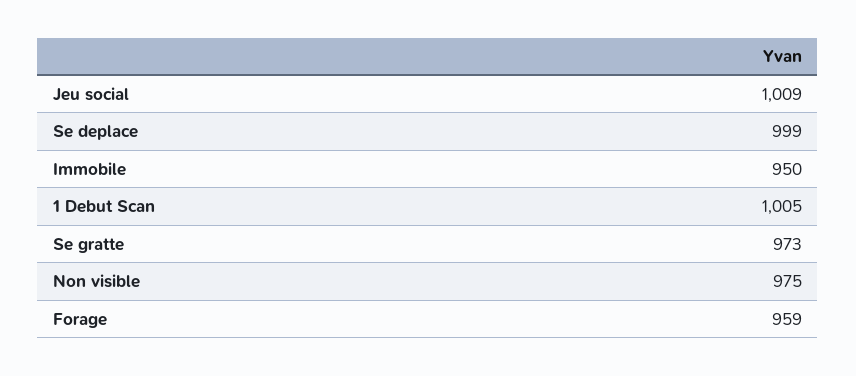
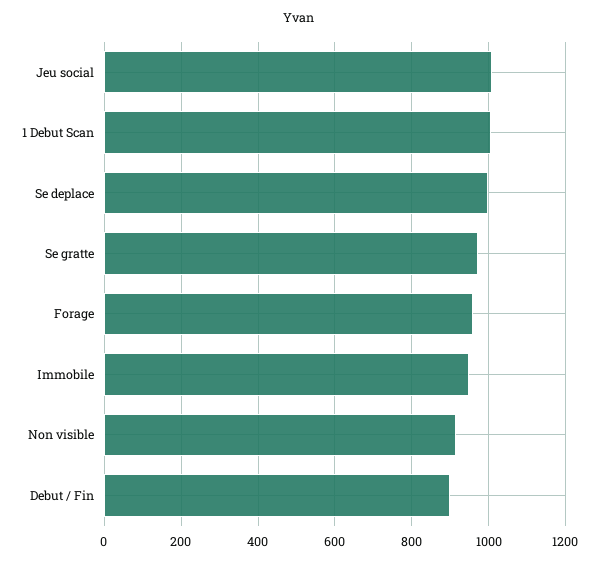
  {
    "Jeu social": 1009,
    "Se deplace": 999,
    "Immobile": 950,
    "1 Debut Scan": 1005,
    "Se gratte": 973,
-   "Non visible": 975,
+   "Non visible": 920,
-   "Forage": 959
+   "Forage": 959,
+   "Debut / Fin": 900
  }

